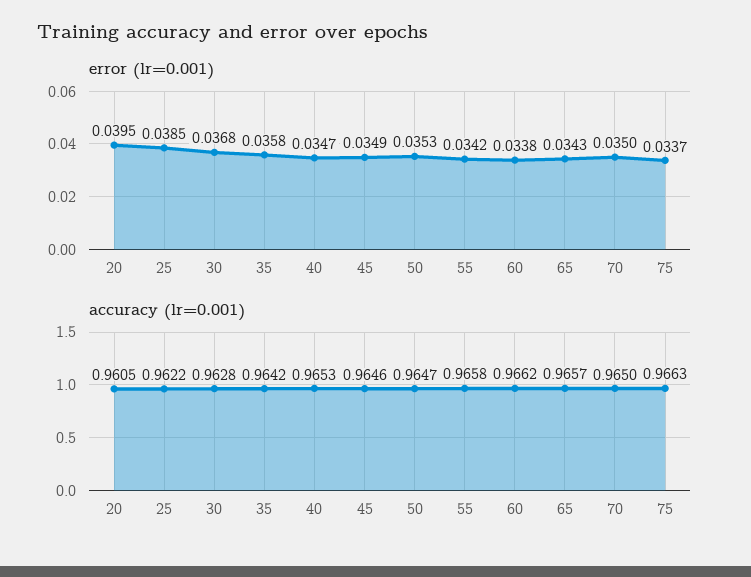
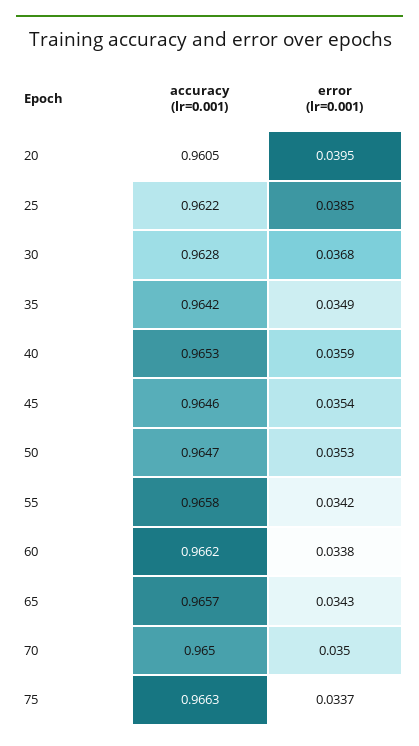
  {
    "error (lr=0.001)": {
      "20": 0.0395,
      "25": 0.0385,
      "30": 0.0368,
-     "35": 0.0358,
+     "35": 0.0349,
-     "40": 0.0347,
+     "40": 0.0359,
-     "45": 0.0349,
+     "45": 0.0354,
      "50": 0.0353,
      "55": 0.0342,
      "60": 0.0338,
      "65": 0.0343,
      "70": 0.035,
      "75": 0.0337
    },
    "accuracy (lr=0.001)": {
      "20": 0.9605,
      "25": 0.9622,
      "30": 0.9628,
      "35": 0.9642,
      "40": 0.9653,
      "45": 0.9646,
      "50": 0.9647,
      "55": 0.9658,
      "60": 0.9662,
      "65": 0.9657,
      "70": 0.965,
      "75": 0.9663
    }
  }

